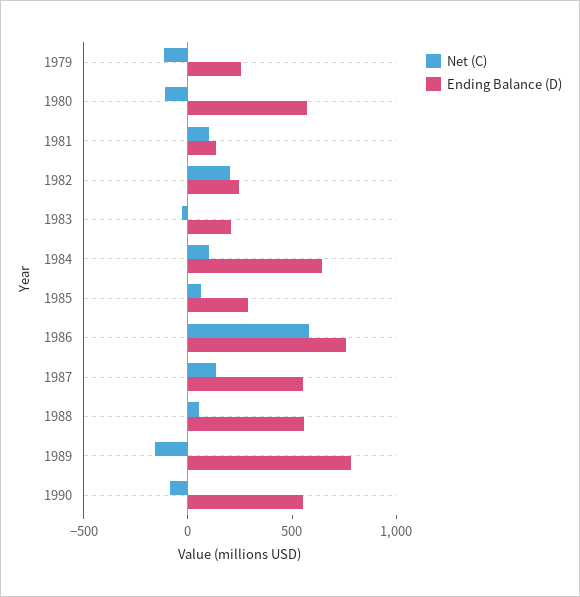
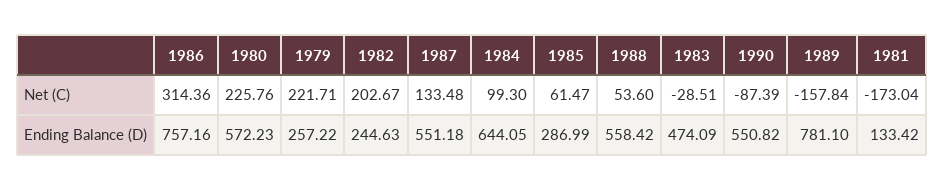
  {
    "Net (C)": {
-     "1979": -100,
+     "1979": 221.71,
-     "1980": -100,
+     "1980": 225.76,
-     "1981": 100,
+     "1981": -173.04,
      "1982": 202.67,
      "1983": -28.51,
      "1984": 99.3,
      "1985": 61.47,
-     "1986": 600,
+     "1986": 314.36,
      "1987": 133.48,
      "1988": 53.6,
      "1989": -157.84,
      "1990": -87.39
    },
    "Ending Balance (D)": {
      "1979": 257.22,
      "1980": 572.23,
      "1981": 133.42,
      "1982": 244.63,
-     "1983": 200,
+     "1983": 474.09,
      "1984": 644.05,
      "1985": 286.99,
      "1986": 757.16,
      "1987": 551.18,
      "1988": 558.42,
      "1989": 781.1,
      "1990": 550.82
    }
  }

